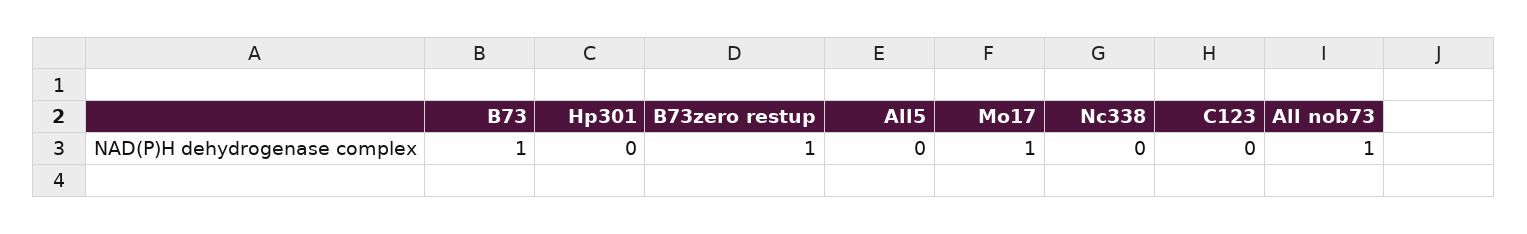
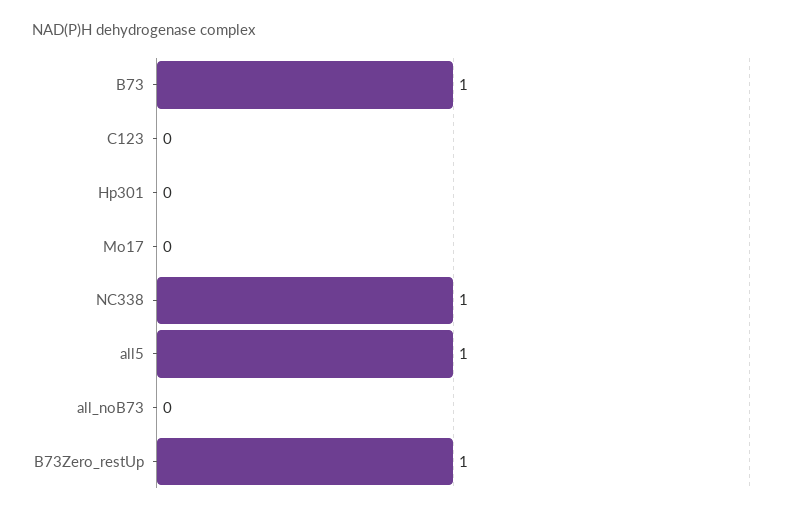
  {
    "B73": 1,
    "Hp301": 0,
    "B73zero restup": 1,
-   "All5": 0,
+   "All5": 1,
-   "Mo17": 1,
+   "Mo17": 0,
-   "Nc338": 0,
+   "Nc338": 1,
    "C123": 0,
-   "All nob73": 1
+   "All nob73": 0
  }

